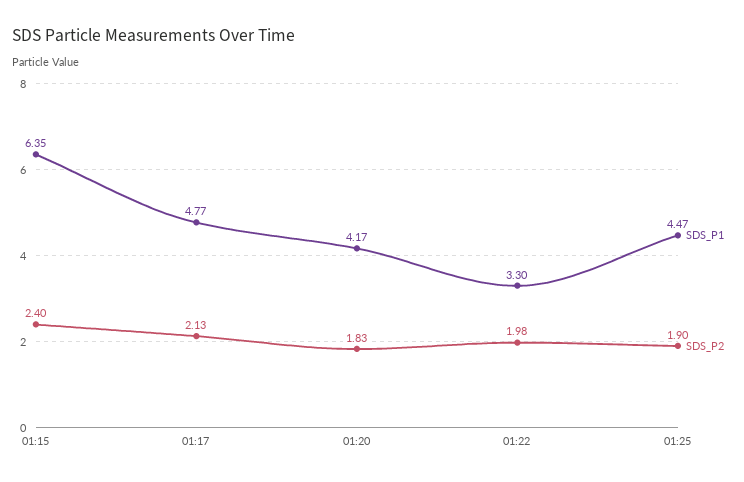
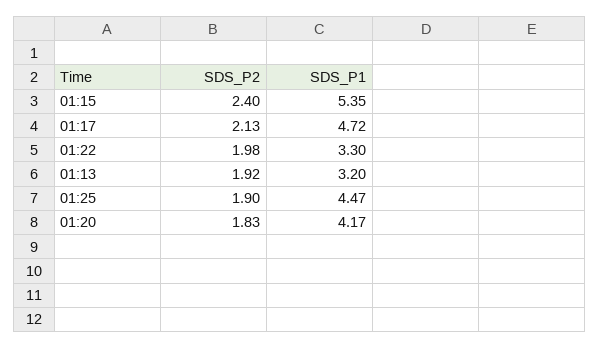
  {
    "SDS_P1": {
-     "01:15": 6.35,
+     "01:15": 5.35,
-     "01:17": 4.77,
+     "01:17": 4.72,
      "01:20": 4.17,
      "01:22": 3.3,
-     "01:25": 4.47
+     "01:25": 4.47,
+     "01:13": 3.2
    },
    "SDS_P2": {
      "01:15": 2.4,
      "01:17": 2.13,
      "01:20": 1.83,
      "01:22": 1.98,
-     "01:25": 1.9
+     "01:25": 1.9,
+     "01:13": 1.92
    }
  }

